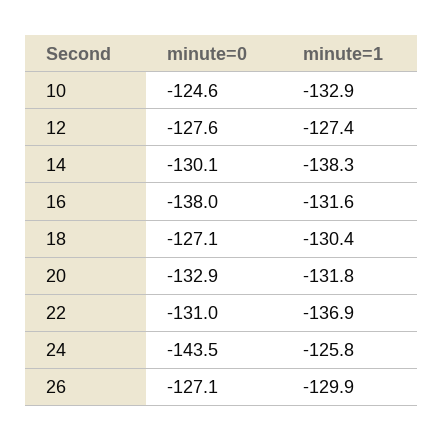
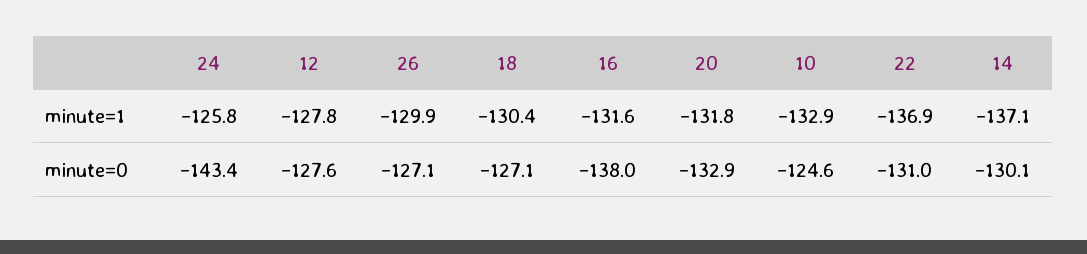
  {
    "minute=0": {
      "10": -124.6,
      "12": -127.6,
      "14": -130.1,
      "16": -138,
      "18": -127.1,
      "20": -132.9,
      "22": -131,
-     "24": -143.5,
+     "24": -143.4,
      "26": -127.1
    },
    "minute=1": {
      "10": -132.9,
-     "12": -127.4,
+     "12": -127.8,
-     "14": -138.3,
+     "14": -137.1,
      "16": -131.6,
      "18": -130.4,
      "20": -131.8,
      "22": -136.9,
      "24": -125.8,
      "26": -129.9
    }
  }

